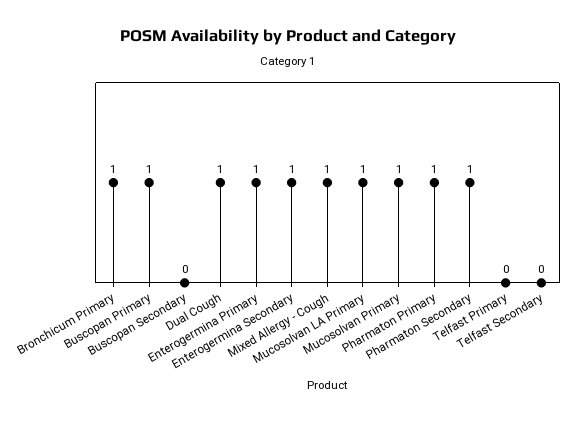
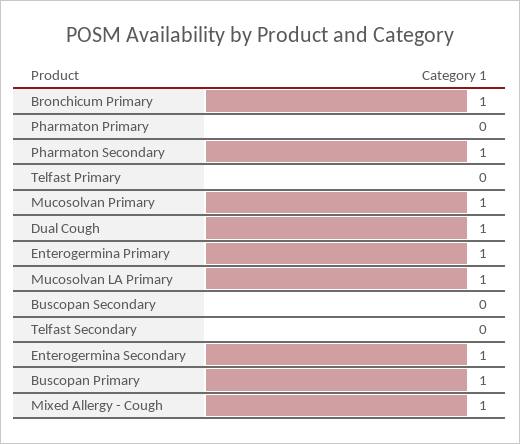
  {
    "Bronchicum Primary": 1,
    "Buscopan Primary": 1,
    "Buscopan Secondary": 0,
    "Dual Cough": 1,
    "Enterogermina Primary": 1,
    "Enterogermina Secondary": 1,
    "Mixed Allergy - Cough": 1,
    "Mucosolvan LA Primary": 1,
    "Mucosolvan Primary": 1,
-   "Pharmaton Primary": 1,
+   "Pharmaton Primary": 0,
    "Pharmaton Secondary": 1,
    "Telfast Primary": 0,
    "Telfast Secondary": 0
  }

